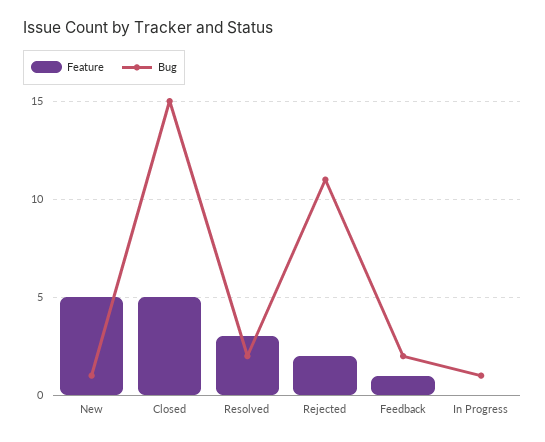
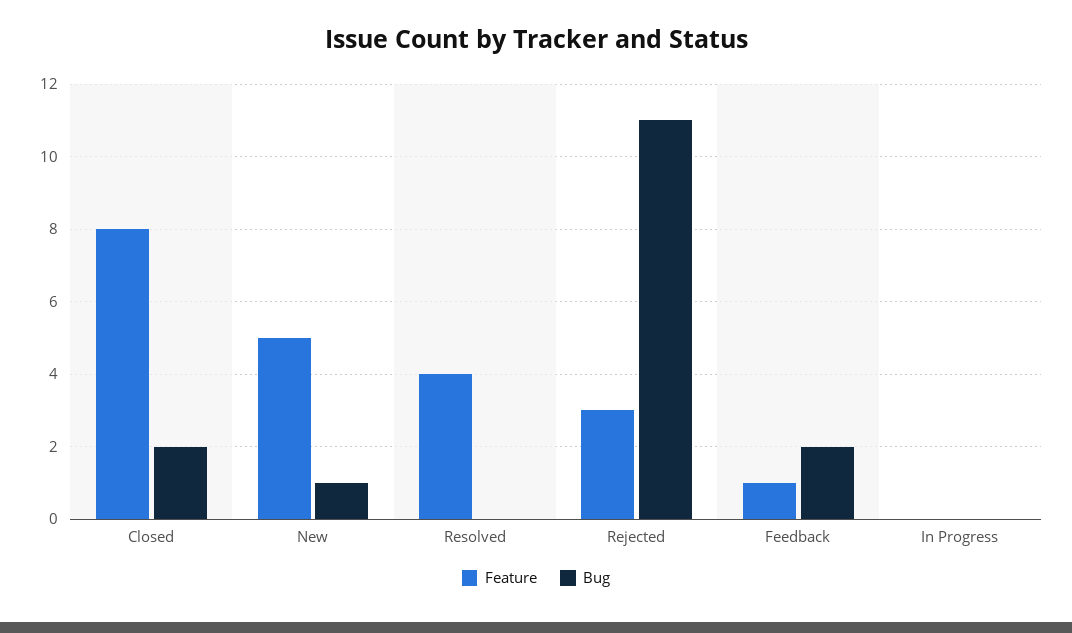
  {
    "Feature": {
      "New": 5,
-     "Closed": 5,
+     "Closed": 8,
-     "Resolved": 3,
+     "Resolved": 4,
-     "Rejected": 2,
+     "Rejected": 3,
      "Feedback": 1,
      "In Progress": 0
    },
    "Bug": {
      "New": 1,
-     "Closed": 15,
+     "Closed": 2,
-     "Resolved": 2,
+     "Resolved": 0,
      "Rejected": 11,
      "Feedback": 2,
-     "In Progress": 1
+     "In Progress": 0
    }
  }

